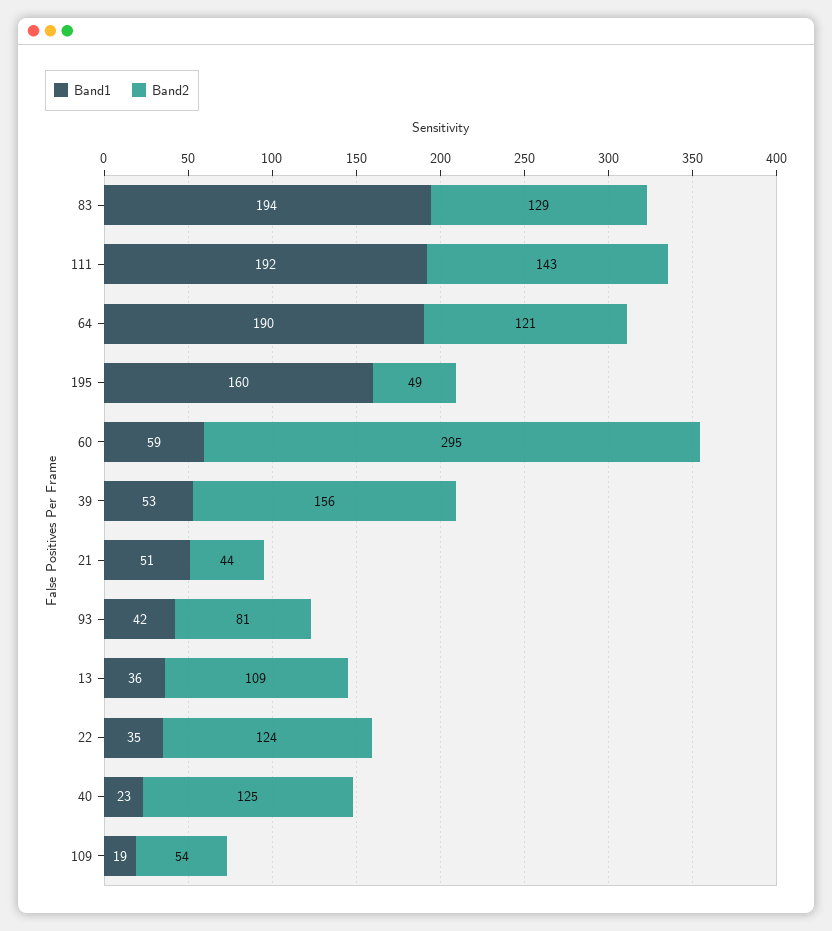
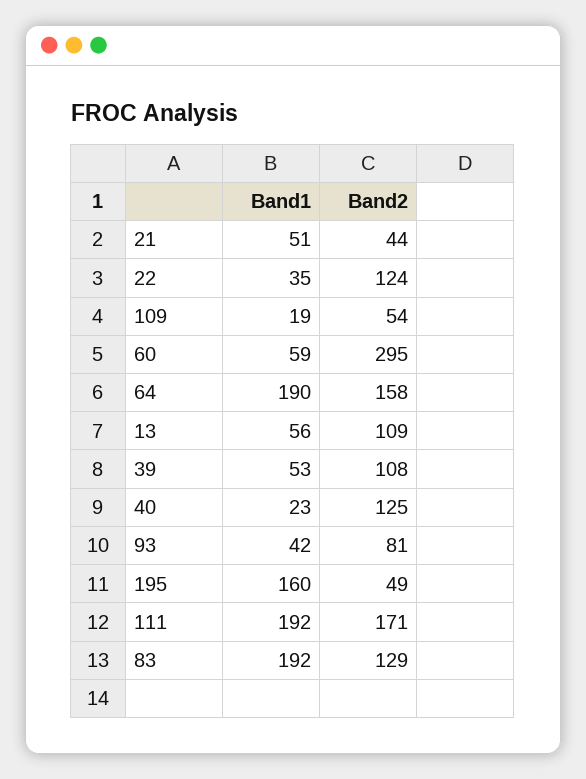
  {
    "Band1": {
-     "83": 194,
+     "83": 192,
      "111": 192,
      "64": 190,
      "195": 160,
      "60": 59,
      "39": 53,
      "21": 51,
      "93": 42,
-     "13": 36,
+     "13": 56,
      "22": 35,
      "40": 23,
      "109": 19
    },
    "Band2": {
      "83": 129,
-     "111": 143,
+     "111": 171,
-     "64": 121,
+     "64": 158,
      "195": 49,
      "60": 295,
-     "39": 156,
+     "39": 108,
      "21": 44,
      "93": 81,
      "13": 109,
      "22": 124,
      "40": 125,
      "109": 54
    }
  }

